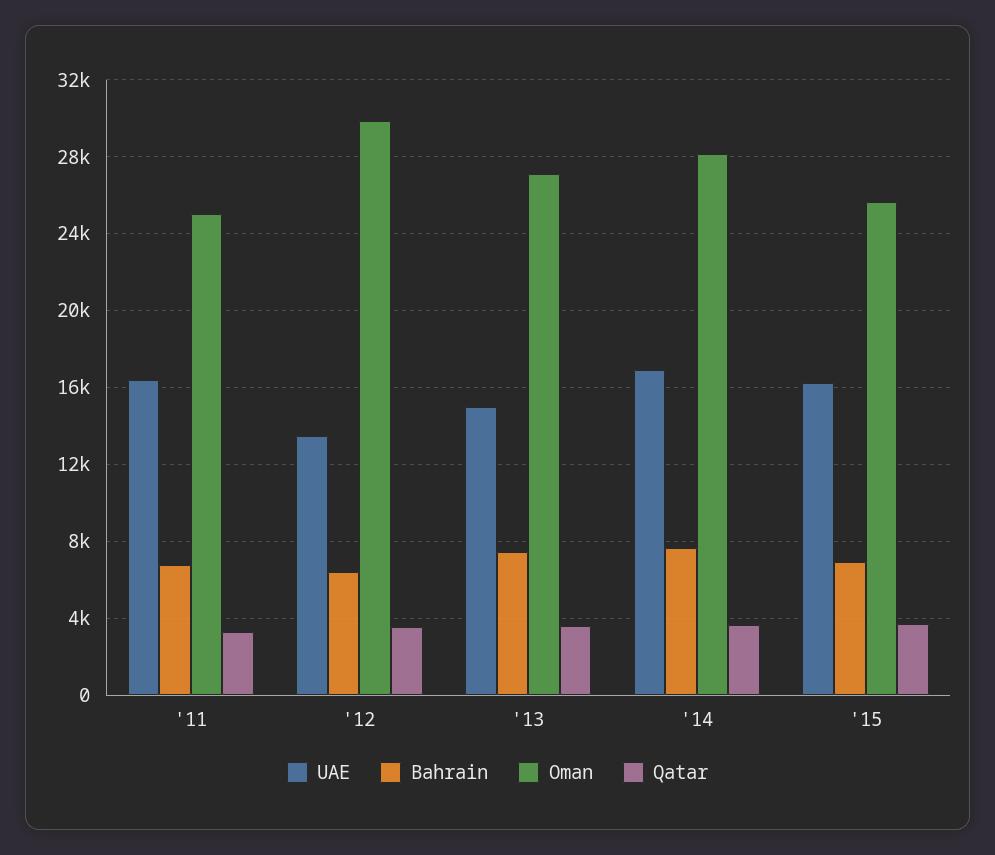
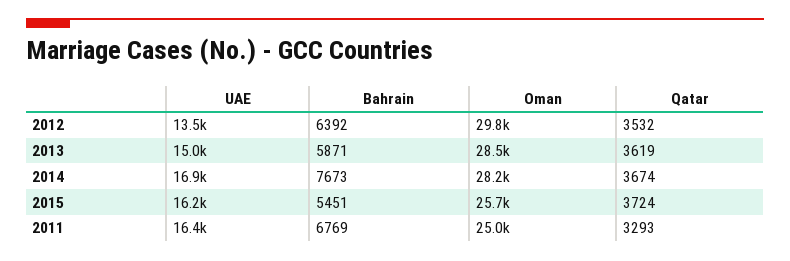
  {
    "UAE": {
      "'11": 16400,
      "'12": 13500,
      "'13": 15000,
      "'14": 16900,
      "'15": 16200
    },
    "Bahrain": {
      "'11": 6769,
      "'12": 6392,
-     "'13": 7500,
+     "'13": 5871,
      "'14": 7673,
-     "'15": 7000
+     "'15": 5451
    },
    "Oman": {
      "'11": 25000,
      "'12": 29800,
-     "'13": 27000,
+     "'13": 28500,
      "'14": 28200,
      "'15": 25700
    },
    "Qatar": {
      "'11": 3293,
      "'12": 3532,
      "'13": 3619,
      "'14": 3674,
      "'15": 3724
    }
  }

